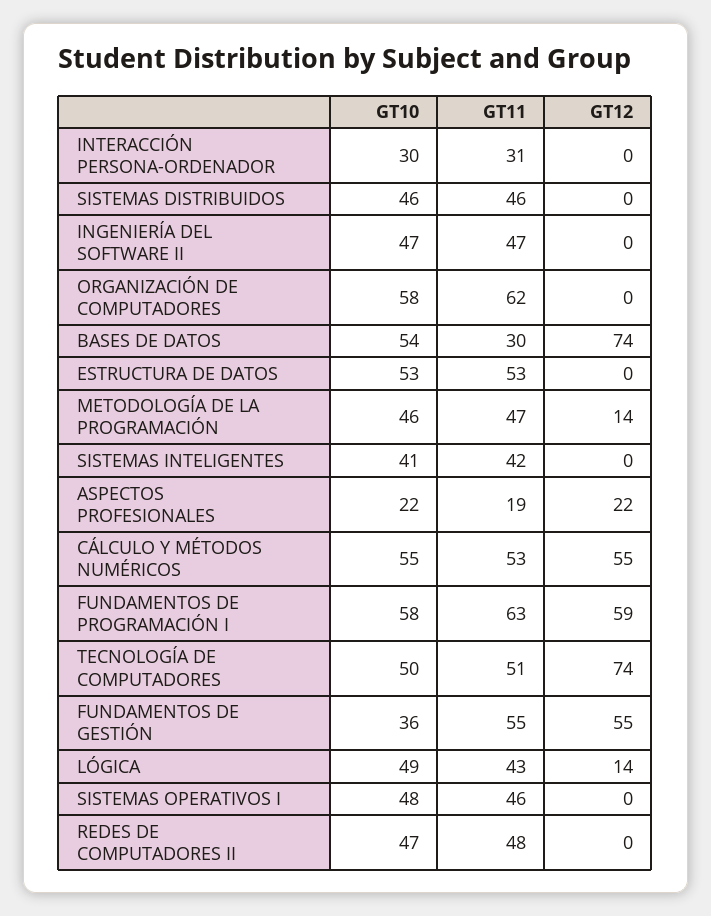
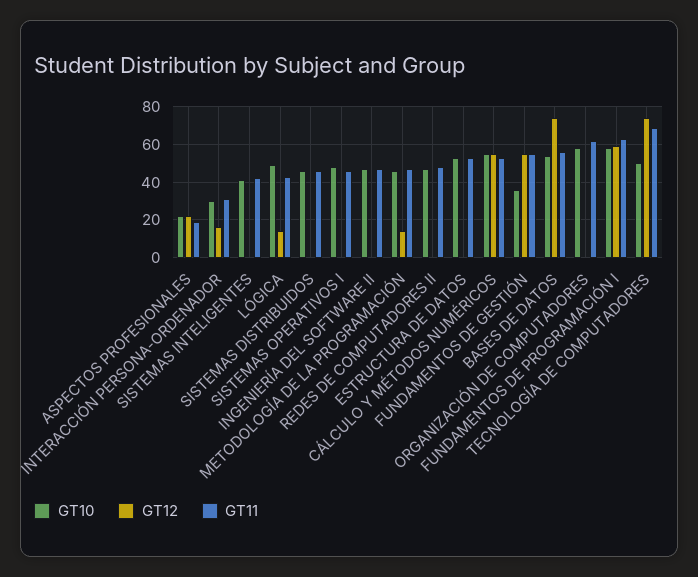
  {
    "GT10": {
      "INTERACCIÓN PERSONA-ORDENADOR": 30,
      "SISTEMAS DISTRIBUIDOS": 46,
      "INGENIERÍA DEL SOFTWARE II": 47,
      "ORGANIZACIÓN DE COMPUTADORES": 58,
      "BASES DE DATOS": 54,
      "ESTRUCTURA DE DATOS": 53,
      "METODOLOGÍA DE LA PROGRAMACIÓN": 46,
      "SISTEMAS INTELIGENTES": 41,
      "ASPECTOS PROFESIONALES": 22,
      "CÁLCULO Y MÉTODOS NUMÉRICOS": 55,
      "FUNDAMENTOS DE PROGRAMACIÓN I": 58,
      "TECNOLOGÍA DE COMPUTADORES": 50,
      "FUNDAMENTOS DE GESTIÓN": 36,
      "LÓGICA": 49,
      "SISTEMAS OPERATIVOS I": 48,
      "REDES DE COMPUTADORES II": 47
    },
    "GT11": {
      "INTERACCIÓN PERSONA-ORDENADOR": 31,
      "SISTEMAS DISTRIBUIDOS": 46,
      "INGENIERÍA DEL SOFTWARE II": 47,
      "ORGANIZACIÓN DE COMPUTADORES": 62,
-     "BASES DE DATOS": 30,
+     "BASES DE DATOS": 55,
      "ESTRUCTURA DE DATOS": 53,
      "METODOLOGÍA DE LA PROGRAMACIÓN": 47,
      "SISTEMAS INTELIGENTES": 42,
      "ASPECTOS PROFESIONALES": 19,
      "CÁLCULO Y MÉTODOS NUMÉRICOS": 53,
      "FUNDAMENTOS DE PROGRAMACIÓN I": 63,
-     "TECNOLOGÍA DE COMPUTADORES": 51,
+     "TECNOLOGÍA DE COMPUTADORES": 70,
      "FUNDAMENTOS DE GESTIÓN": 55,
      "LÓGICA": 43,
      "SISTEMAS OPERATIVOS I": 46,
      "REDES DE COMPUTADORES II": 48
    },
    "GT12": {
-     "INTERACCIÓN PERSONA-ORDENADOR": 0,
+     "INTERACCIÓN PERSONA-ORDENADOR": 15,
      "SISTEMAS DISTRIBUIDOS": 0,
      "INGENIERÍA DEL SOFTWARE II": 0,
      "ORGANIZACIÓN DE COMPUTADORES": 0,
      "BASES DE DATOS": 74,
      "ESTRUCTURA DE DATOS": 0,
      "METODOLOGÍA DE LA PROGRAMACIÓN": 14,
      "SISTEMAS INTELIGENTES": 0,
      "ASPECTOS PROFESIONALES": 22,
      "CÁLCULO Y MÉTODOS NUMÉRICOS": 55,
      "FUNDAMENTOS DE PROGRAMACIÓN I": 59,
      "TECNOLOGÍA DE COMPUTADORES": 74,
      "FUNDAMENTOS DE GESTIÓN": 55,
      "LÓGICA": 14,
      "SISTEMAS OPERATIVOS I": 0,
      "REDES DE COMPUTADORES II": 0
    }
  }

